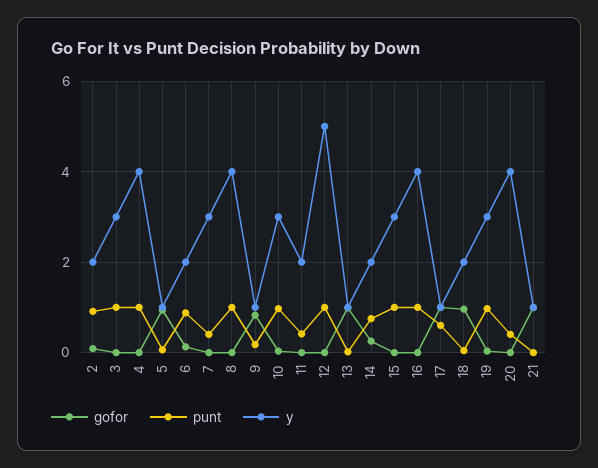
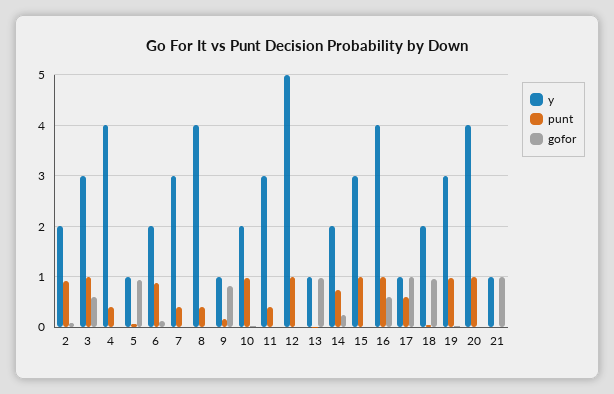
  {
    "gofor": {
      "2": 0,
-     "3": 0,
+     "3": 0.6,
      "4": 0,
      "5": 1,
      "6": 0.2,
      "7": 0,
      "8": 0,
      "9": 0.8,
      "10": 0,
      "11": 0,
      "12": 0,
      "13": 1,
      "14": 0.2,
      "15": 0,
-     "16": 0,
+     "16": 0.6,
      "17": 1,
      "18": 1,
      "19": 0,
      "20": 0,
      "21": 1
    },
    "punt": {
      "2": 1,
      "3": 1,
-     "4": 1,
+     "4": 0.4,
      "5": 0,
      "6": 0.8,
      "7": 0.4,
-     "8": 1,
+     "8": 0.4,
      "9": 0.2,
      "10": 1,
      "11": 0.4,
      "12": 1,
      "13": 0,
      "14": 0.8,
      "15": 1,
      "16": 1,
      "17": 0.6,
      "18": 0,
      "19": 1,
-     "20": 0.4,
+     "20": 1,
      "21": 0
    },
    "y": {
      "2": 2,
      "3": 3,
      "4": 4,
      "5": 1,
      "6": 2,
      "7": 3,
      "8": 4,
      "9": 1,
-     "10": 3,
+     "10": 2,
-     "11": 2,
+     "11": 3,
      "12": 5,
      "13": 1,
      "14": 2,
      "15": 3,
      "16": 4,
      "17": 1,
      "18": 2,
      "19": 3,
      "20": 4,
      "21": 1
    }
  }

